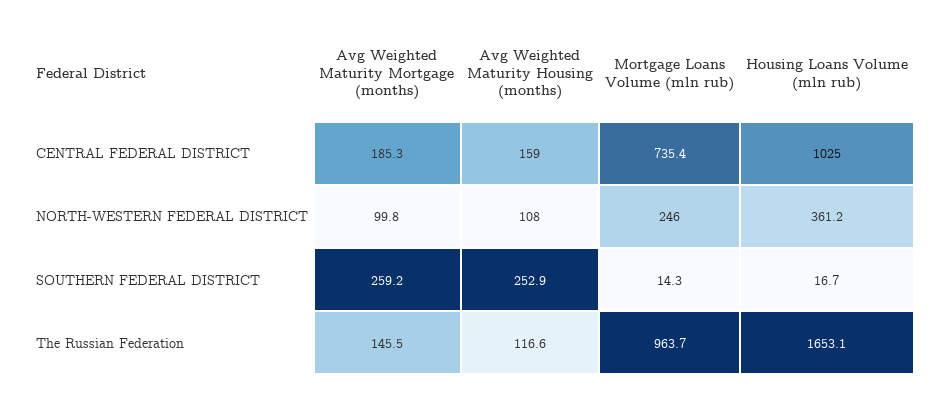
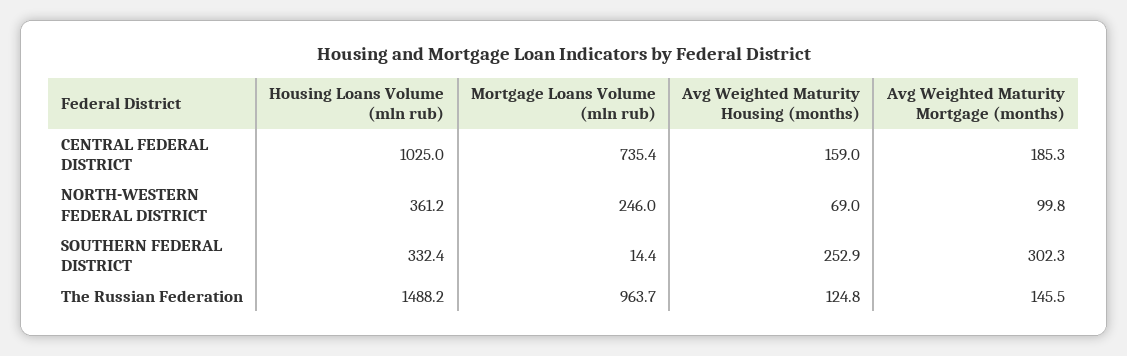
  {
    "Avg Weighted Maturity Mortgage (months)": {
      "CENTRAL FEDERAL DISTRICT": 185.3,
      "NORTH-WESTERN FEDERAL DISTRICT": 99.8,
-     "SOUTHERN FEDERAL DISTRICT": 259.2,
+     "SOUTHERN FEDERAL DISTRICT": 302.3,
      "The Russian Federation": 145.5
    },
    "Avg Weighted Maturity Housing (months)": {
      "CENTRAL FEDERAL DISTRICT": 159,
-     "NORTH-WESTERN FEDERAL DISTRICT": 108,
+     "NORTH-WESTERN FEDERAL DISTRICT": 69,
      "SOUTHERN FEDERAL DISTRICT": 252.9,
-     "The Russian Federation": 116.6
+     "The Russian Federation": 124.8
    },
    "Mortgage Loans Volume (mln rub)": {
      "CENTRAL FEDERAL DISTRICT": 735.4,
      "NORTH-WESTERN FEDERAL DISTRICT": 246,
-     "SOUTHERN FEDERAL DISTRICT": 14.3,
+     "SOUTHERN FEDERAL DISTRICT": 14.4,
      "The Russian Federation": 963.7
    },
    "Housing Loans Volume (mln rub)": {
      "CENTRAL FEDERAL DISTRICT": 1025,
      "NORTH-WESTERN FEDERAL DISTRICT": 361.2,
-     "SOUTHERN FEDERAL DISTRICT": 16.7,
+     "SOUTHERN FEDERAL DISTRICT": 332.4,
-     "The Russian Federation": 1653.1
+     "The Russian Federation": 1488.2
    }
  }

